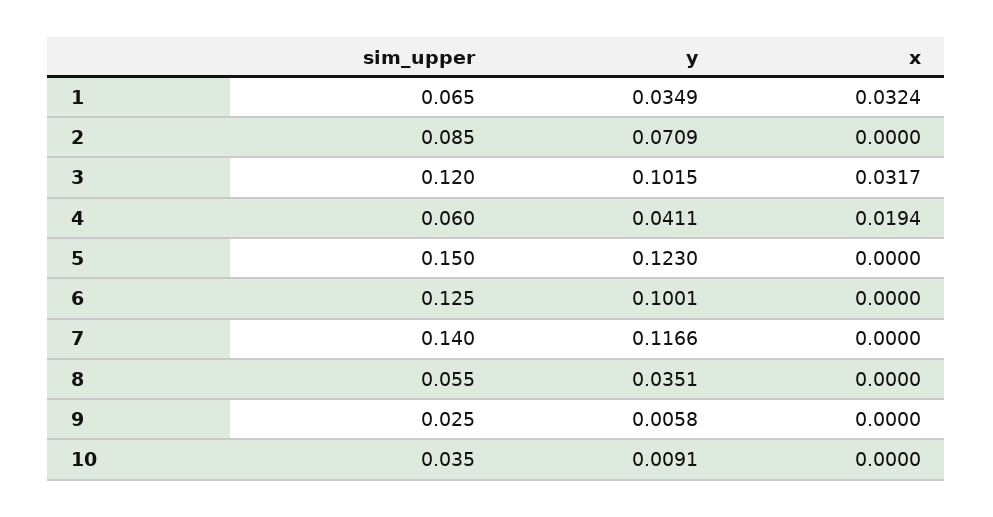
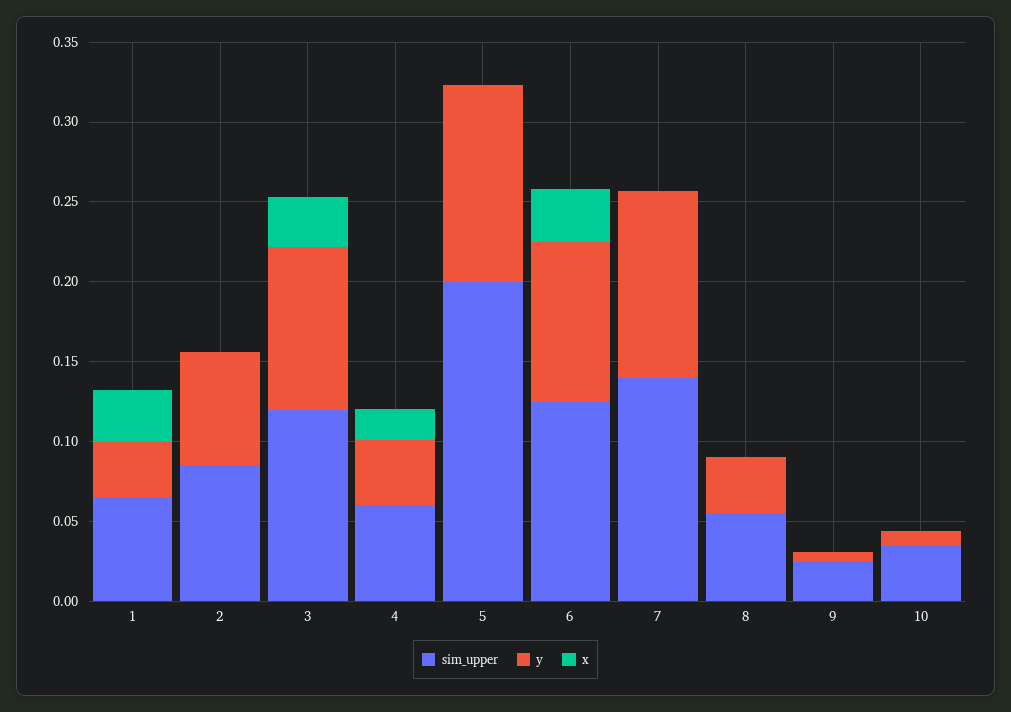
  {
    "sim_upper": {
      "1": 0.065,
      "2": 0.085,
      "3": 0.12,
      "4": 0.06,
-     "5": 0.15,
+     "5": 0.2,
      "6": 0.125,
      "7": 0.14,
      "8": 0.055,
      "9": 0.025,
      "10": 0.035
    },
    "y": {
      "1": 0.0349,
      "2": 0.0709,
      "3": 0.1015,
      "4": 0.0411,
      "5": 0.123,
      "6": 0.1001,
      "7": 0.1166,
      "8": 0.0351,
      "9": 0.0058,
      "10": 0.0091
    },
    "x": {
      "1": 0.0324,
      "2": 0,
      "3": 0.0317,
      "4": 0.0194,
      "5": 0,
-     "6": 0,
+     "6": 0.03,
      "7": 0,
      "8": 0,
      "9": 0,
      "10": 0
    }
  }

